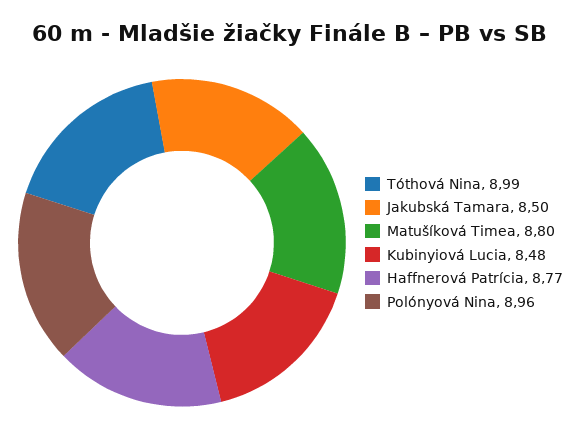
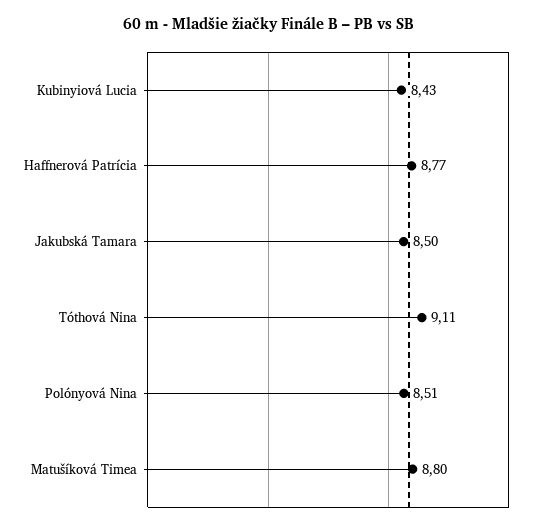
  {
-   "Tóthová Nina": 8.99,
+   "Tóthová Nina": 9.11,
    "Jakubská Tamara": 8.5,
    "Matušíková Timea": 8.8,
-   "Kubinyiová Lucia": 8.48,
+   "Kubinyiová Lucia": 8.43,
    "Haffnerová Patrícia": 8.77,
-   "Polónyová Nina": 8.96
+   "Polónyová Nina": 8.51
  }

